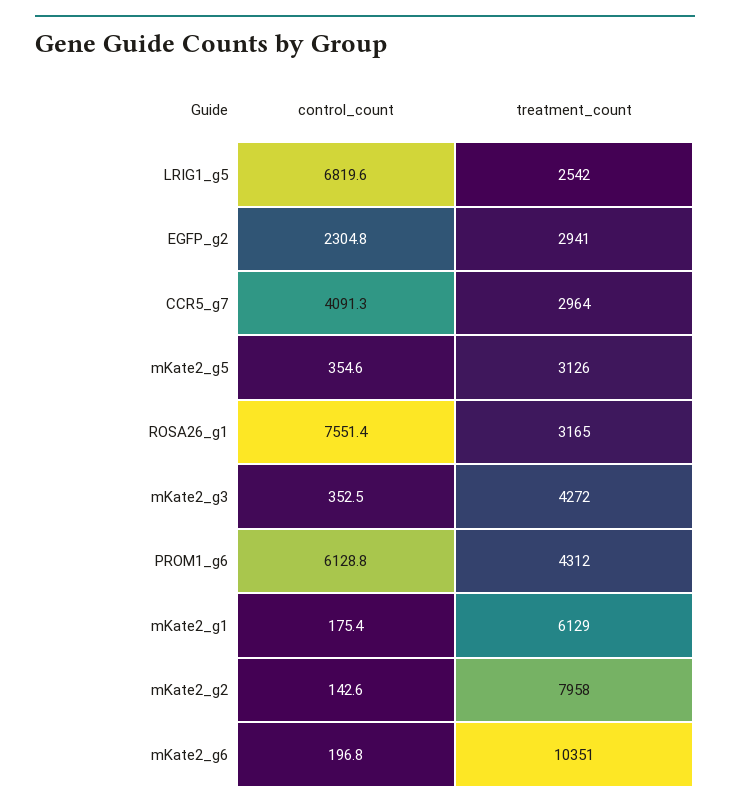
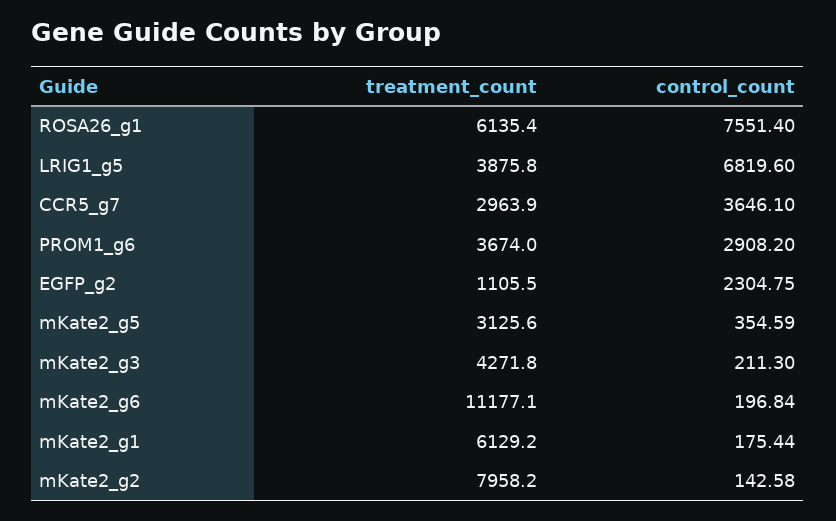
  {
    "control_count": {
      "LRIG1_g5": 6819.6,
      "EGFP_g2": 2304.75,
-     "CCR5_g7": 4091.3,
+     "CCR5_g7": 3646.1,
      "mKate2_g5": 354.59,
      "ROSA26_g1": 7551.4,
-     "mKate2_g3": 352.5,
+     "mKate2_g3": 211.3,
-     "PROM1_g6": 6128.8,
+     "PROM1_g6": 2908.2,
      "mKate2_g1": 175.44,
      "mKate2_g2": 142.58,
      "mKate2_g6": 196.84
    },
    "treatment_count": {
-     "LRIG1_g5": 2542,
+     "LRIG1_g5": 3875.8,
-     "EGFP_g2": 2941,
+     "EGFP_g2": 1105.5,
      "CCR5_g7": 2963.9,
      "mKate2_g5": 3125.6,
-     "ROSA26_g1": 3165,
+     "ROSA26_g1": 6135.4,
      "mKate2_g3": 4271.8,
-     "PROM1_g6": 4312,
+     "PROM1_g6": 3674,
      "mKate2_g1": 6129.2,
      "mKate2_g2": 7958.2,
-     "mKate2_g6": 10351
+     "mKate2_g6": 11177.1
    }
  }

